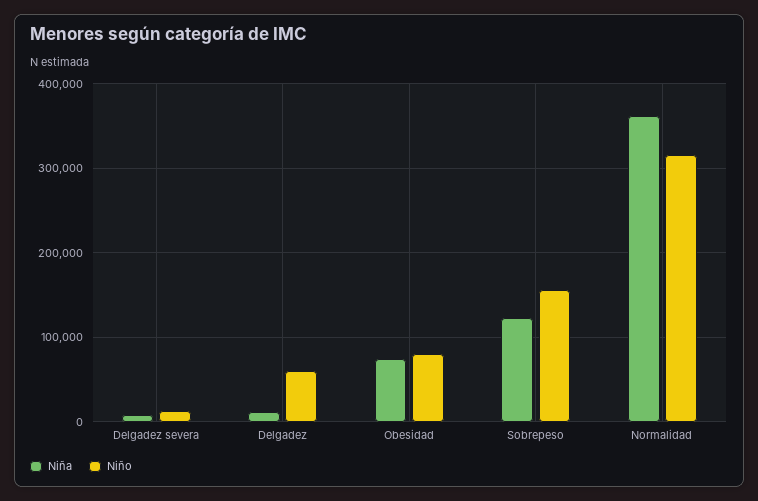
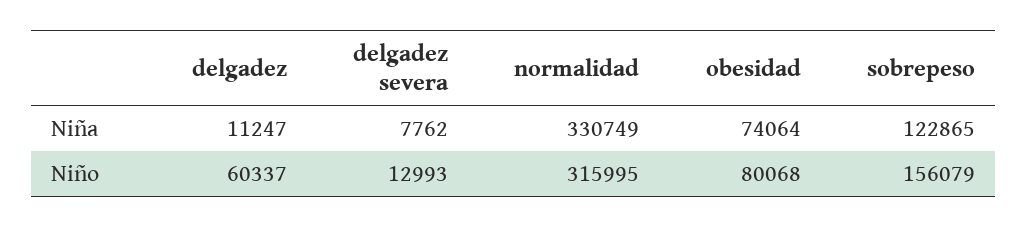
  {
    "Niña": {
      "Delgadez severa": 7762,
      "Delgadez": 11247,
      "Obesidad": 74064,
      "Sobrepeso": 122865,
-     "Normalidad": 360000
+     "Normalidad": 330749
    },
    "Niño": {
      "Delgadez severa": 12993,
      "Delgadez": 60337,
      "Obesidad": 80068,
      "Sobrepeso": 156079,
      "Normalidad": 315995
    }
  }

